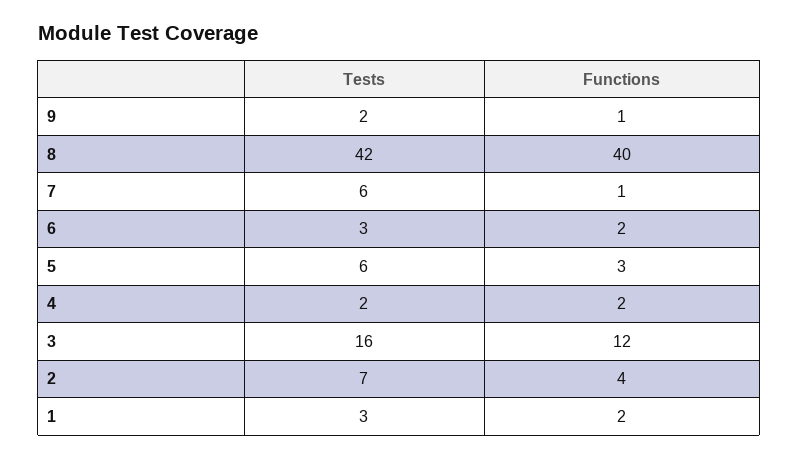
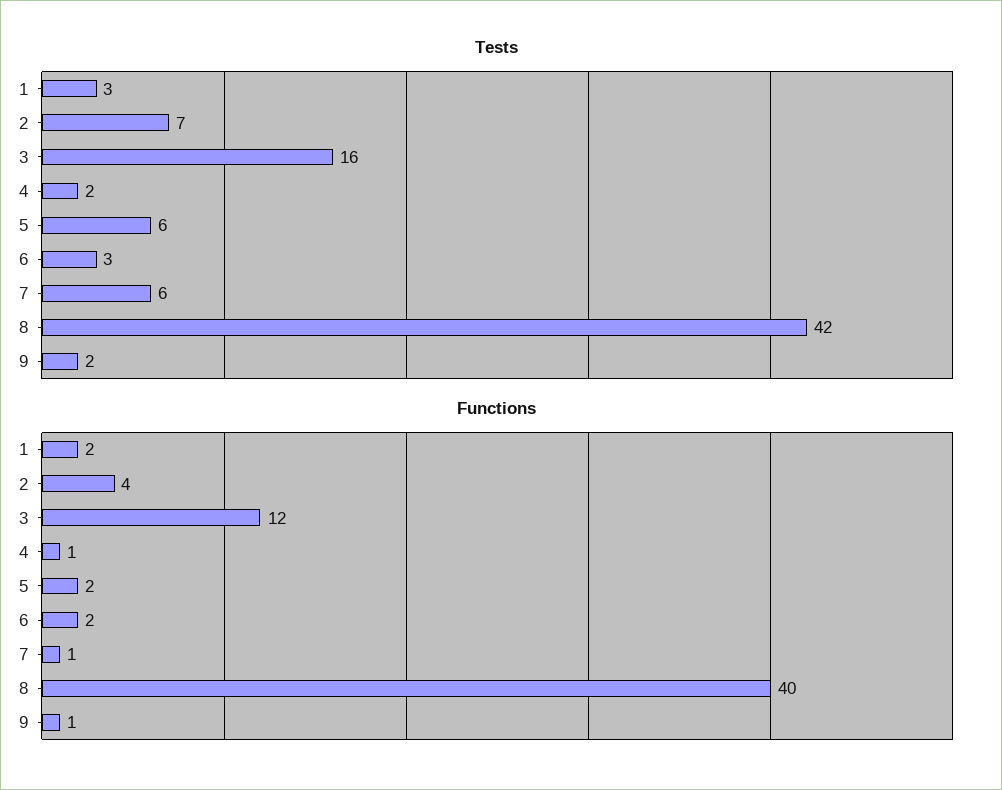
  {
    "Tests": {
      "9": 2,
      "8": 42,
      "7": 6,
      "6": 3,
      "5": 6,
      "4": 2,
      "3": 16,
      "2": 7,
      "1": 3
    },
    "Functions": {
      "9": 1,
      "8": 40,
      "7": 1,
      "6": 2,
-     "5": 3,
+     "5": 2,
-     "4": 2,
+     "4": 1,
      "3": 12,
      "2": 4,
      "1": 2
    }
  }

